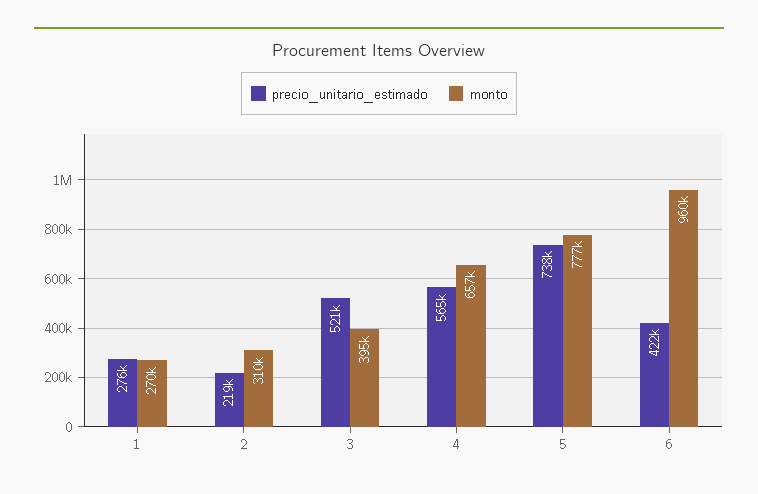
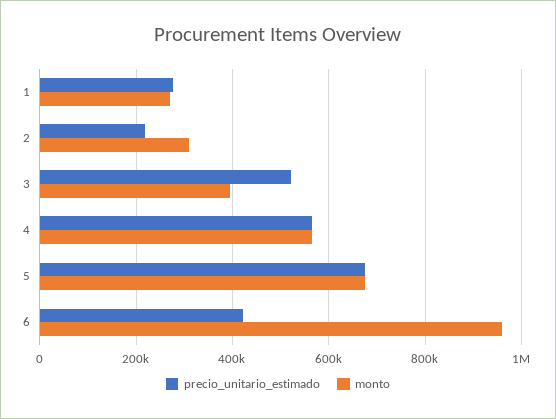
  {
    "precio_unitario_estimado": {
      "1": 276000,
      "2": 219000,
      "3": 521000,
      "4": 565000,
-     "5": 738000,
+     "5": 680000,
      "6": 422000
    },
    "monto": {
      "1": 270000,
      "2": 310000,
      "3": 395000,
-     "4": 657000,
+     "4": 560000,
-     "5": 777000,
+     "5": 680000,
      "6": 960000
    }
  }

